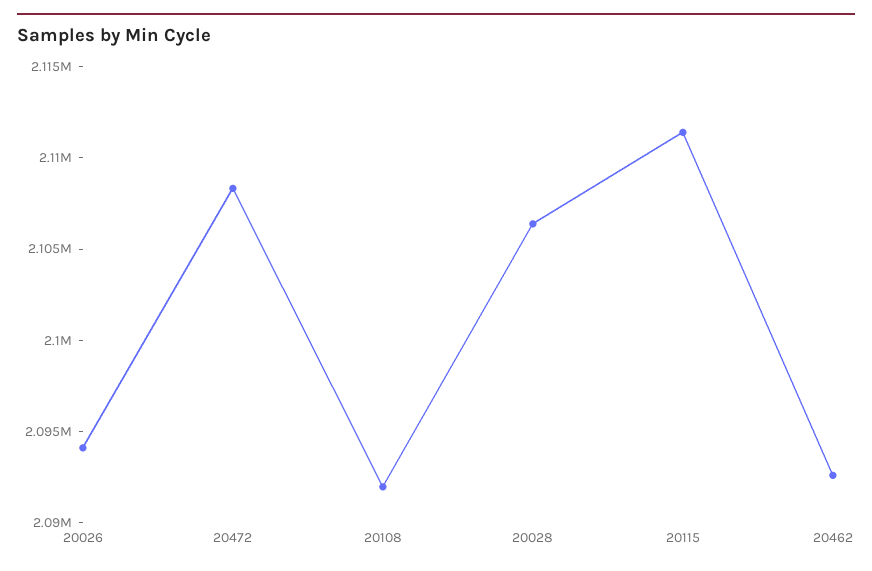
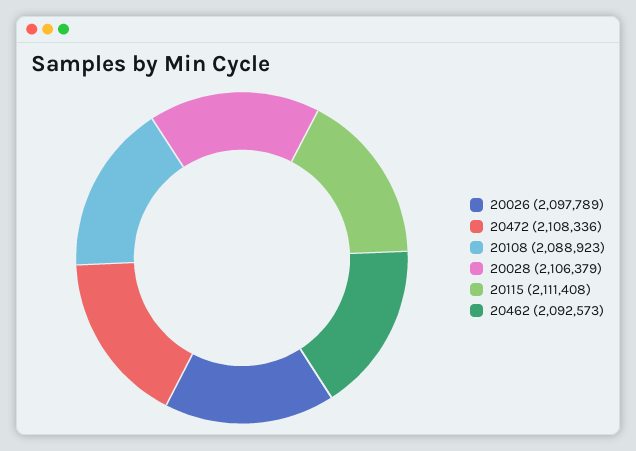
  {
-   "20026": 2094000,
+   "20026": 2097789,
    "20472": 2108336,
-   "20108": 2092000,
+   "20108": 2088923,
    "20028": 2106379,
    "20115": 2111408,
    "20462": 2092573
  }

